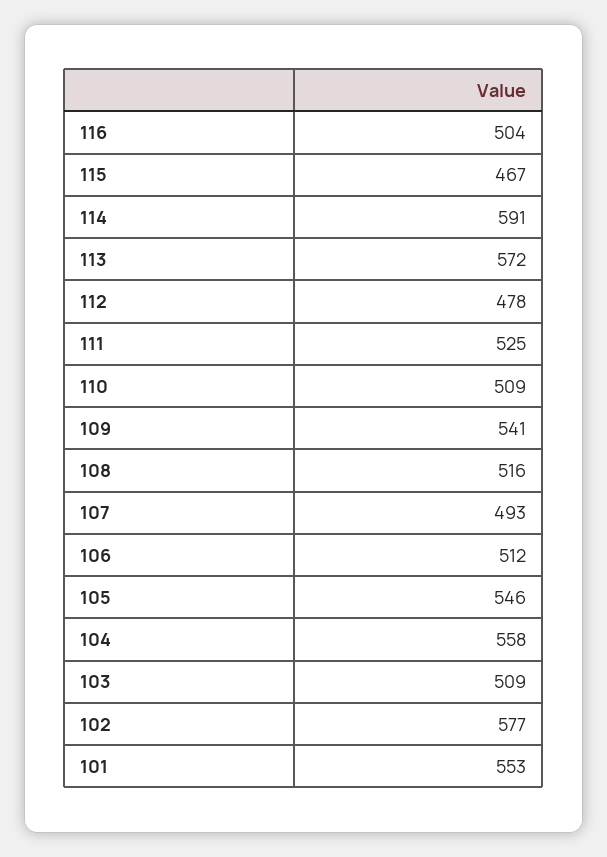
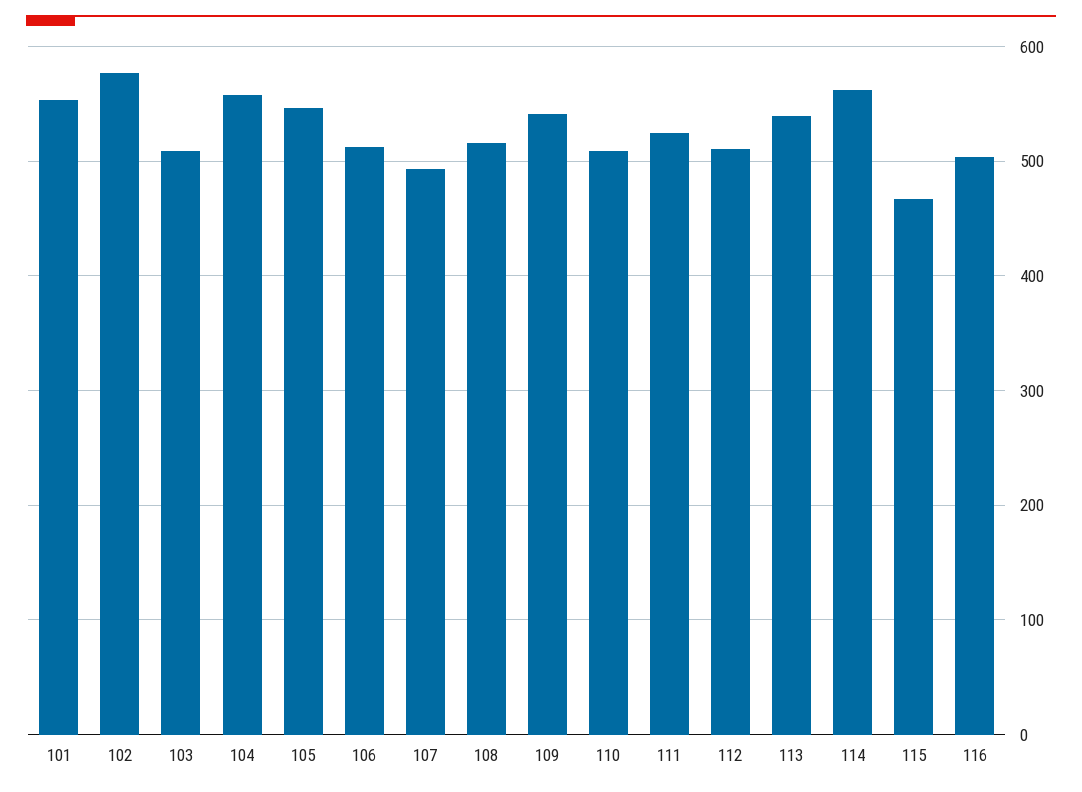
  {
    "116": 504,
    "115": 467,
-   "114": 591,
+   "114": 560,
-   "113": 572,
+   "113": 540,
-   "112": 478,
+   "112": 510,
    "111": 525,
    "110": 509,
    "109": 541,
    "108": 516,
    "107": 493,
    "106": 512,
    "105": 546,
    "104": 558,
    "103": 509,
    "102": 577,
    "101": 553
  }

